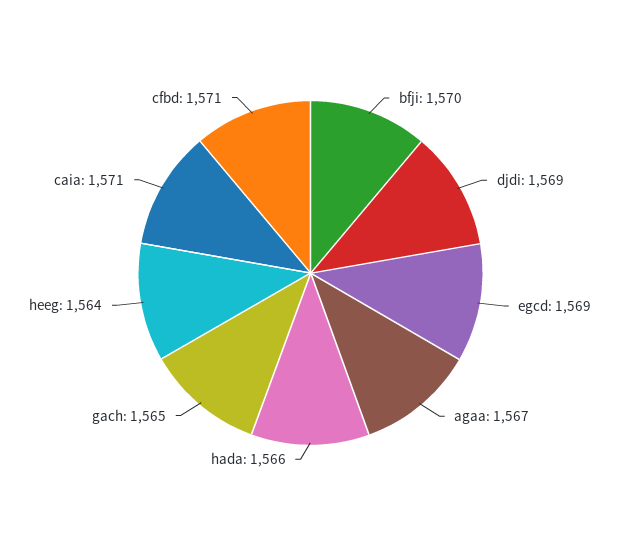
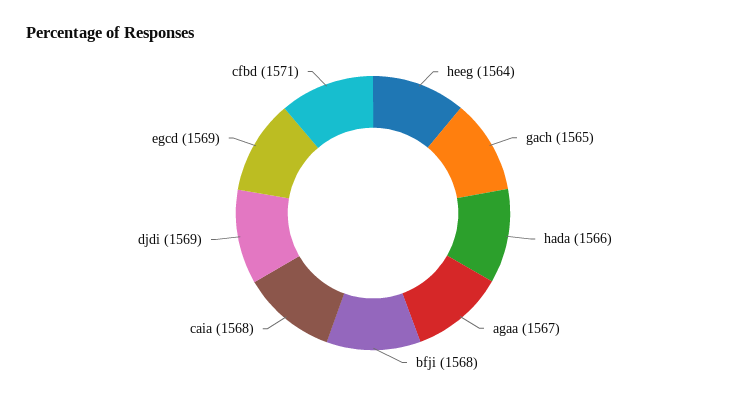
  {
-   "bfji": 1570,
+   "bfji": 1568,
    "djdi": 1569,
    "egcd": 1569,
    "agaa": 1567,
    "hada": 1566,
    "gach": 1565,
    "heeg": 1564,
-   "caia": 1571,
+   "caia": 1568,
    "cfbd": 1571
  }

